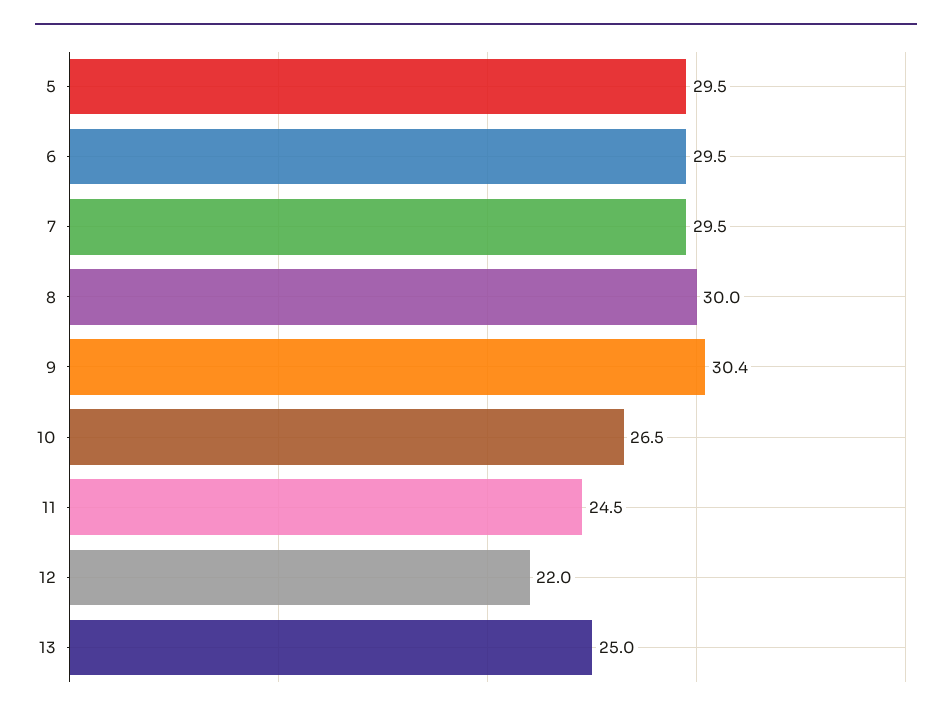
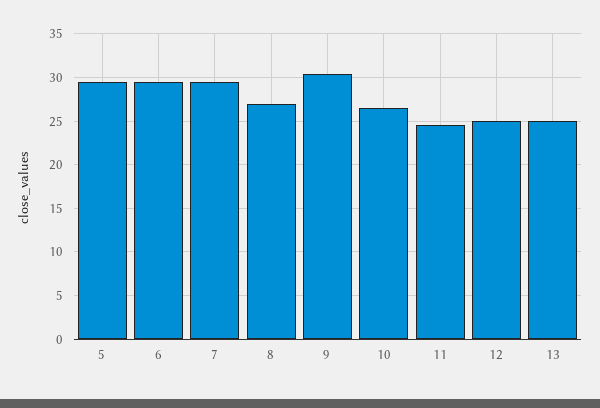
  {
    "5": 29.5,
    "6": 29.5,
    "7": 29.5,
-   "8": 30,
+   "8": 27,
    "9": 30.4,
    "10": 26.5,
    "11": 24.5,
-   "12": 22,
+   "12": 25,
    "13": 25
  }

